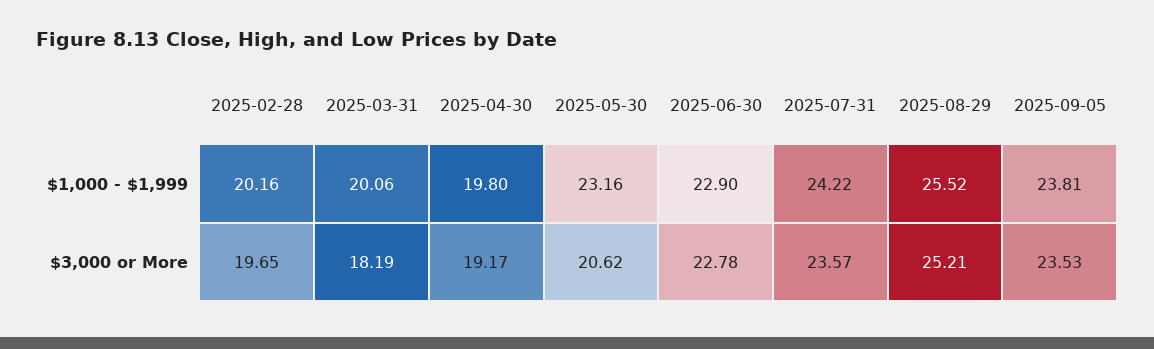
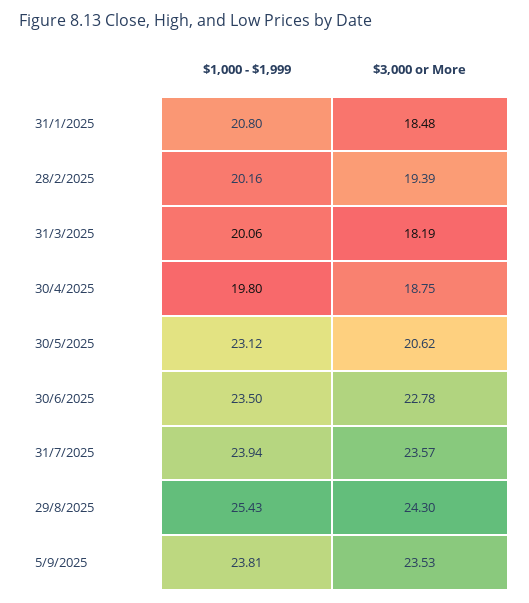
  {
    "2025-02-28": {
      "$1,000 - $1,999": 20.16,
-     "$3,000 or More": 19.65
+     "$3,000 or More": 19.39
    },
    "2025-03-31": {
      "$1,000 - $1,999": 20.06,
      "$3,000 or More": 18.19
    },
    "2025-04-30": {
      "$1,000 - $1,999": 19.8,
-     "$3,000 or More": 19.17
+     "$3,000 or More": 18.75
    },
    "2025-05-30": {
-     "$1,000 - $1,999": 23.16,
+     "$1,000 - $1,999": 23.12,
      "$3,000 or More": 20.62
    },
    "2025-06-30": {
-     "$1,000 - $1,999": 22.9,
+     "$1,000 - $1,999": 23.5,
      "$3,000 or More": 22.78
    },
    "2025-07-31": {
-     "$1,000 - $1,999": 24.22,
+     "$1,000 - $1,999": 23.94,
      "$3,000 or More": 23.57
    },
    "2025-08-29": {
-     "$1,000 - $1,999": 25.52,
+     "$1,000 - $1,999": 25.43,
-     "$3,000 or More": 25.21
+     "$3,000 or More": 24.3
    },
    "2025-09-05": {
      "$1,000 - $1,999": 23.81,
      "$3,000 or More": 23.53
-   }
+   },
+   "31/1/2025": {
+     "$1,000 - $1,999": 20.8,
+     "$3,000 or More": 18.48
+   }
  }

